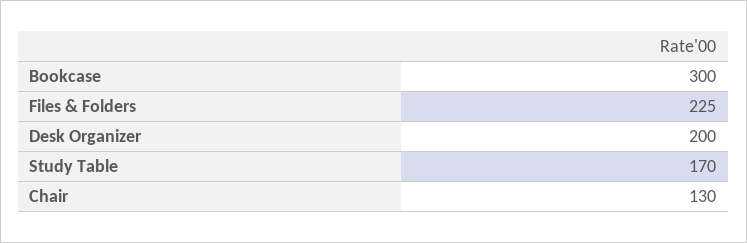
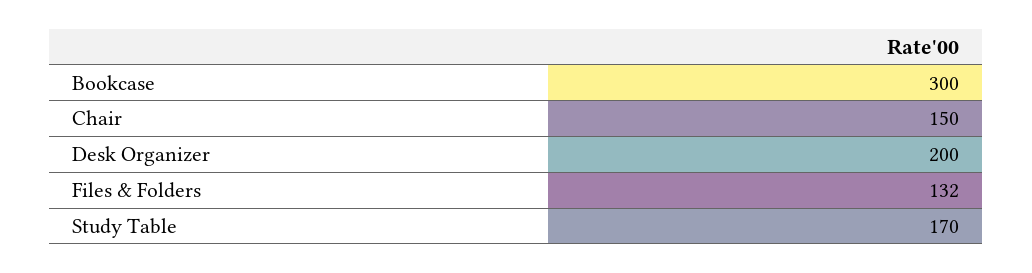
  {
    "Bookcase": 300,
-   "Files & Folders": 225,
+   "Files & Folders": 132,
    "Desk Organizer": 200,
    "Study Table": 170,
-   "Chair": 130
+   "Chair": 150
  }

